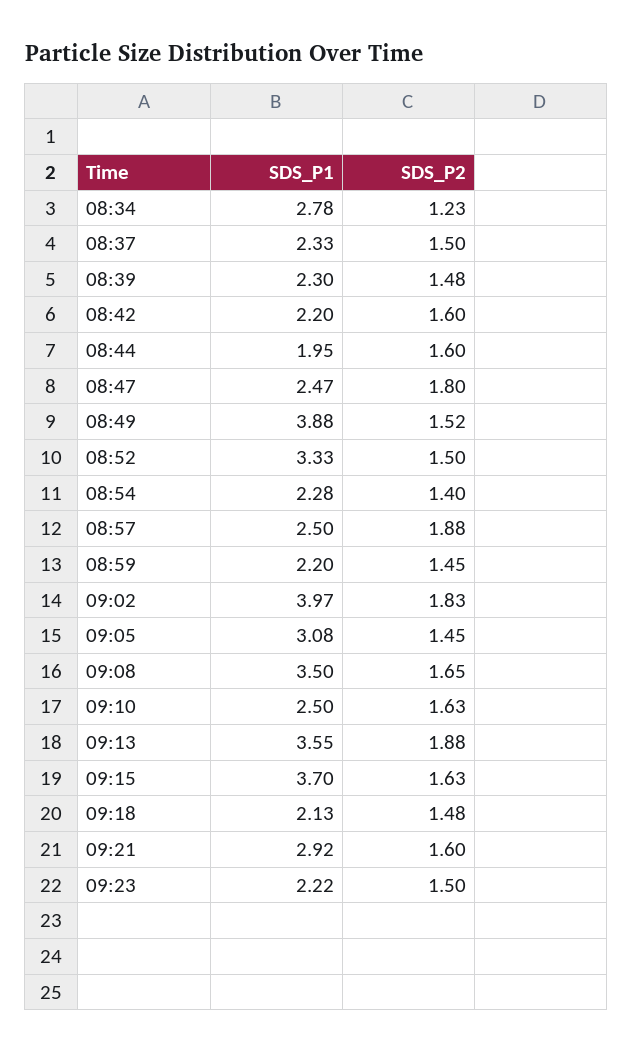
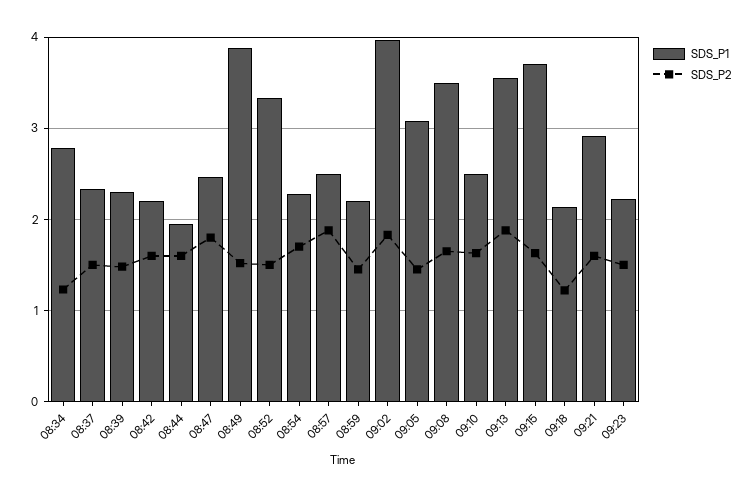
  {
    "SDS_P1": {
      "08:34": 2.78,
      "08:37": 2.33,
      "08:39": 2.3,
      "08:42": 2.2,
      "08:44": 1.95,
      "08:47": 2.47,
      "08:49": 3.88,
      "08:52": 3.33,
      "08:54": 2.28,
      "08:57": 2.5,
      "08:59": 2.2,
      "09:02": 3.97,
      "09:05": 3.08,
      "09:08": 3.5,
      "09:10": 2.5,
      "09:13": 3.55,
      "09:15": 3.7,
      "09:18": 2.13,
      "09:21": 2.92,
      "09:23": 2.22
    },
    "SDS_P2": {
      "08:34": 1.23,
      "08:37": 1.5,
      "08:39": 1.48,
      "08:42": 1.6,
      "08:44": 1.6,
      "08:47": 1.8,
      "08:49": 1.52,
      "08:52": 1.5,
-     "08:54": 1.4,
+     "08:54": 1.7,
      "08:57": 1.88,
      "08:59": 1.45,
      "09:02": 1.83,
      "09:05": 1.45,
      "09:08": 1.65,
      "09:10": 1.63,
      "09:13": 1.88,
      "09:15": 1.63,
-     "09:18": 1.48,
+     "09:18": 1.2,
      "09:21": 1.6,
      "09:23": 1.5
    }
  }

